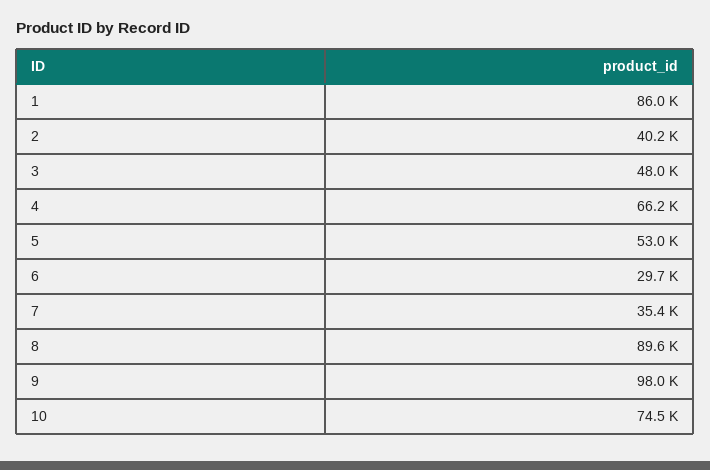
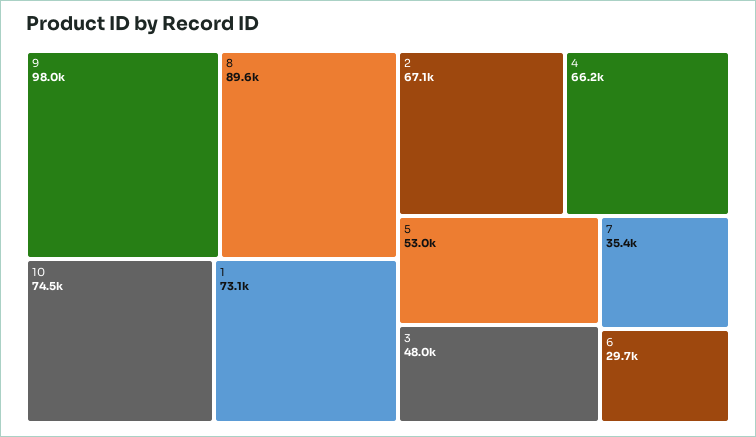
  {
-   "1": 86000,
+   "1": 73100,
-   "2": 40200,
+   "2": 67100,
    "3": 48000,
    "4": 66200,
    "5": 53000,
    "6": 29700,
    "7": 35400,
    "8": 89600,
    "9": 98000,
    "10": 74500
  }

